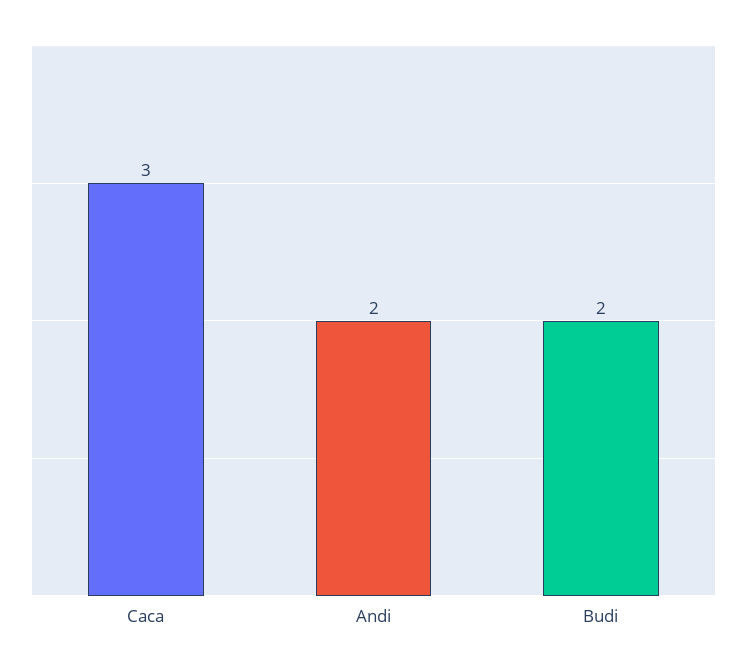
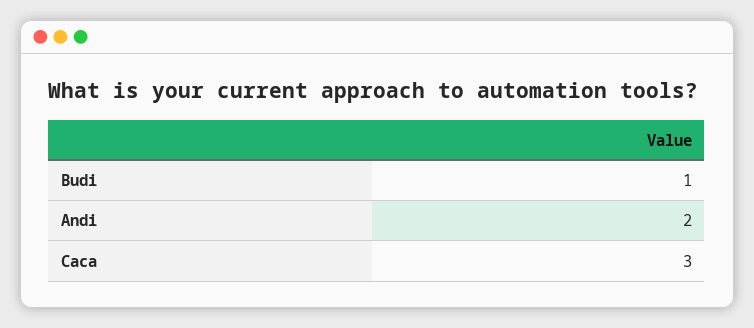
  {
    "Caca": 3,
    "Andi": 2,
-   "Budi": 2
+   "Budi": 1
  }

